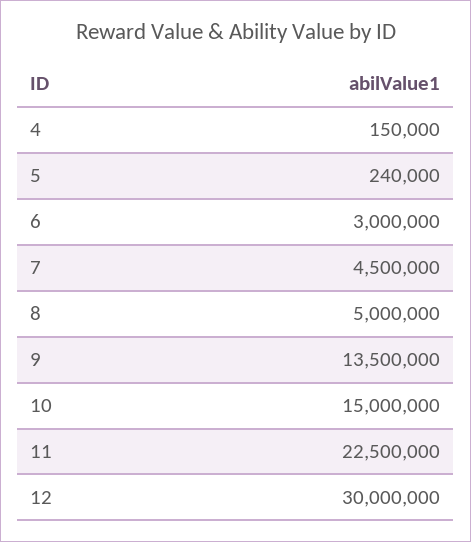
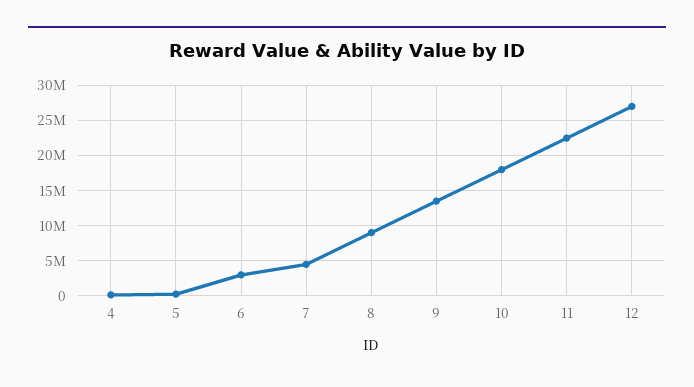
  {
    "4": 150000,
    "5": 240000,
    "6": 3000000,
    "7": 4500000,
-   "8": 5000000,
+   "8": 9000000,
    "9": 13500000,
-   "10": 15000000,
+   "10": 18000000,
    "11": 22500000,
-   "12": 30000000
+   "12": 27000000
  }

